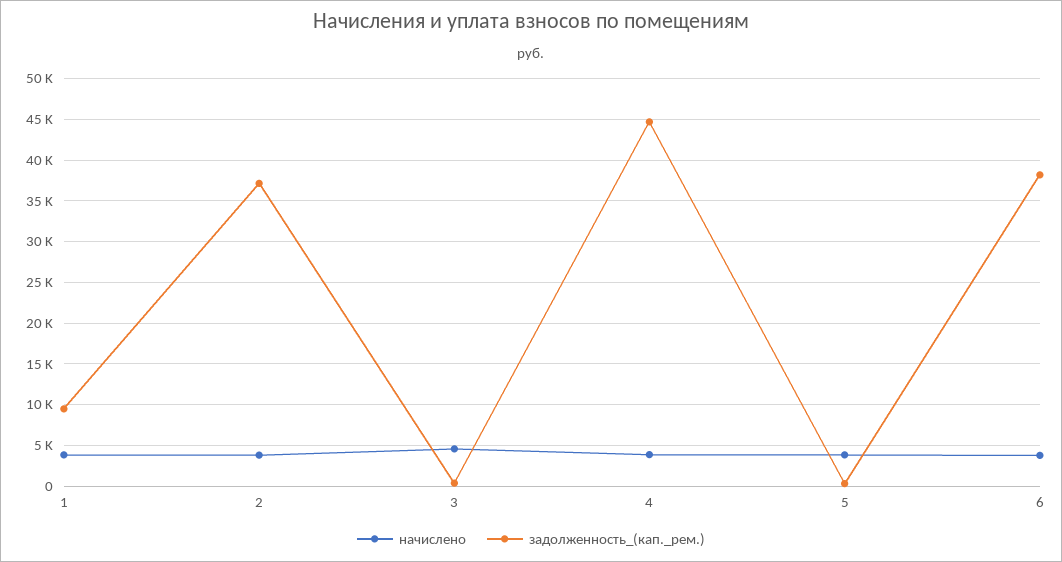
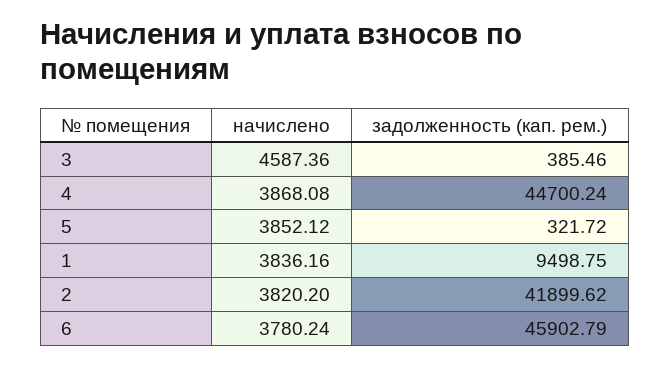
  {
    "начислено": {
      "1": 3836.16,
      "2": 3820.2,
      "3": 4587.36,
      "4": 3868.08,
      "5": 3852.12,
      "6": 3780.24
    },
    "задолженность_(кап._рем.)": {
      "1": 9498.75,
-     "2": 37000,
+     "2": 41899.62,
      "3": 385.46,
      "4": 44700.24,
      "5": 321.72,
-     "6": 38000
+     "6": 45902.79
    }
  }

